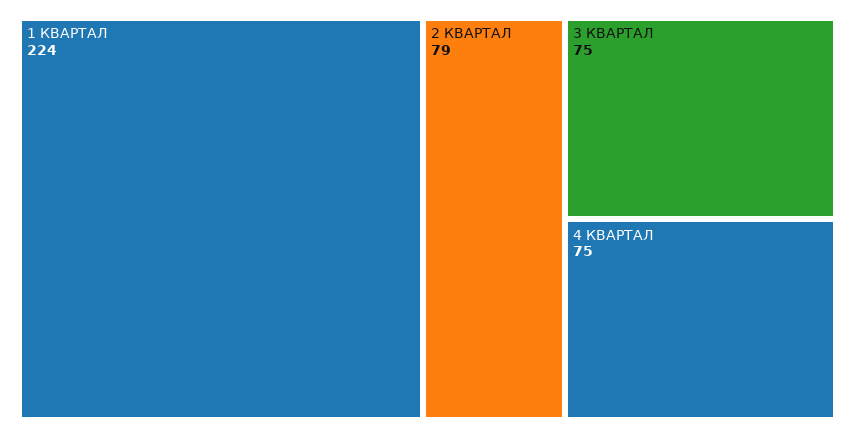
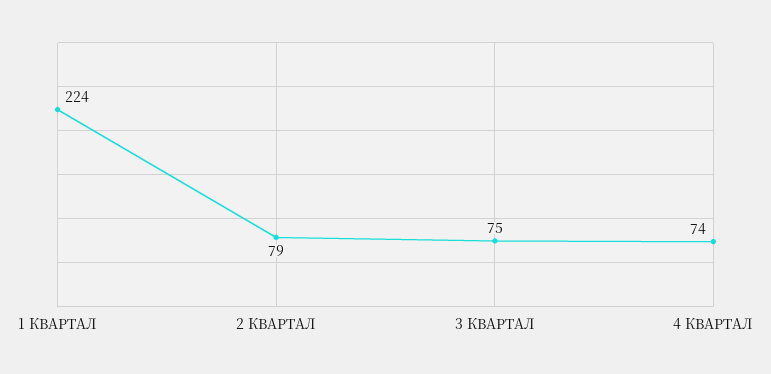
  {
    "1 КВАРТАЛ": 224,
    "2 КВАРТАЛ": 79,
    "3 КВАРТАЛ": 75,
-   "4 КВАРТАЛ": 75
+   "4 КВАРТАЛ": 74
  }

